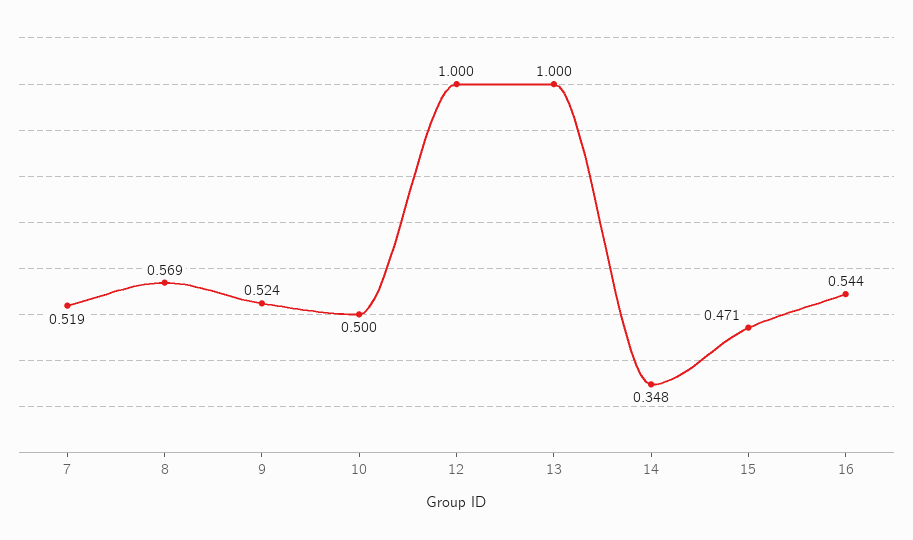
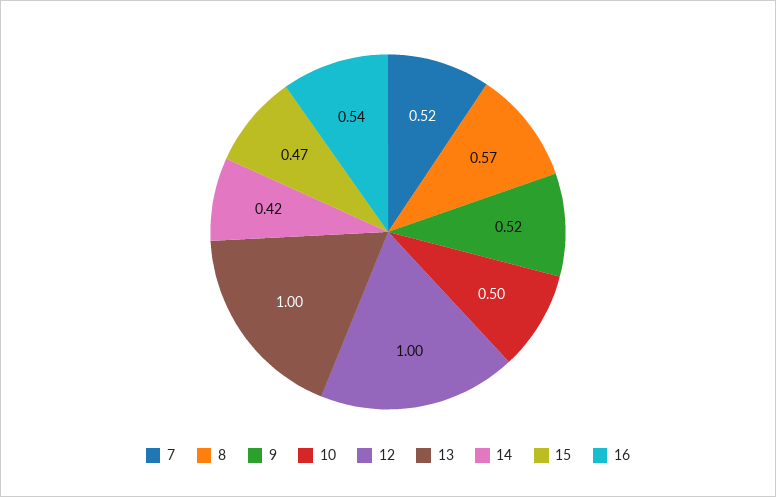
  {
    "7": 0.519,
    "8": 0.569,
    "9": 0.524,
    "10": 0.5,
    "12": 1,
    "13": 1,
-   "14": 0.348,
+   "14": 0.42,
    "15": 0.471,
    "16": 0.544
  }

